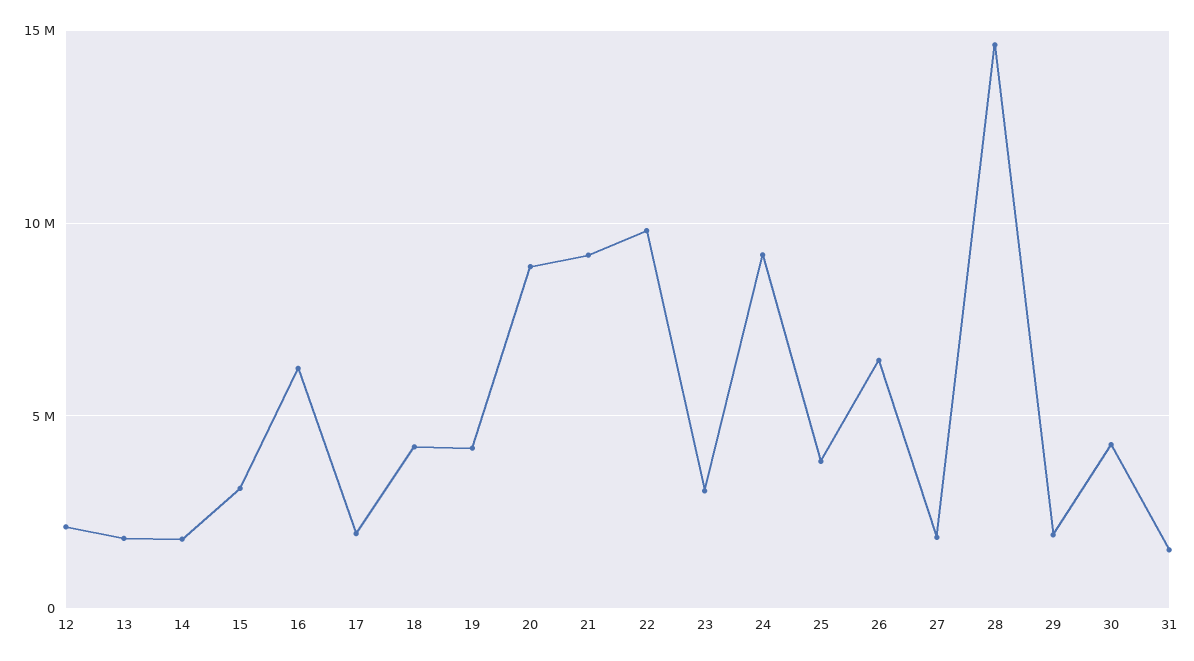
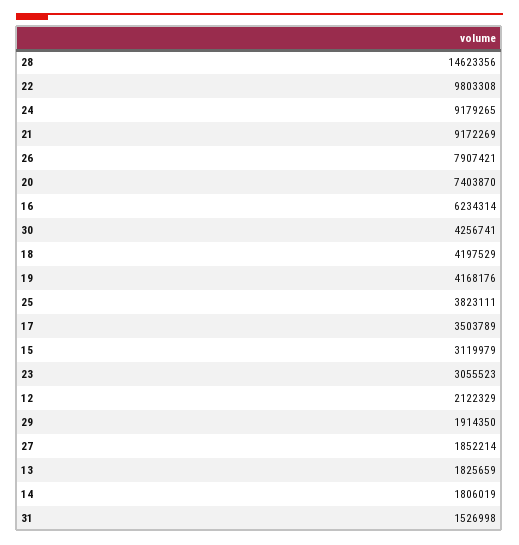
  {
    "12": 2122329,
    "13": 1825659,
    "14": 1806019,
    "15": 3119979,
    "16": 6234314,
-   "17": 2000000,
+   "17": 3503789,
    "18": 4197529,
    "19": 4168176,
-   "20": 9000000,
+   "20": 7403870,
    "21": 9172269,
    "22": 9803308,
    "23": 3055523,
    "24": 9179265,
    "25": 3823111,
-   "26": 6500000,
+   "26": 7907421,
    "27": 1852214,
    "28": 14623356,
    "29": 1914350,
    "30": 4256741,
    "31": 1526998
  }

